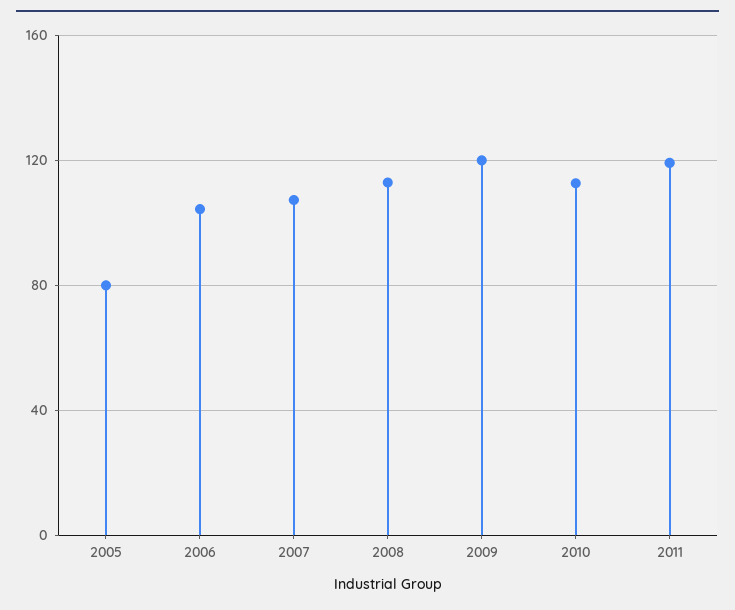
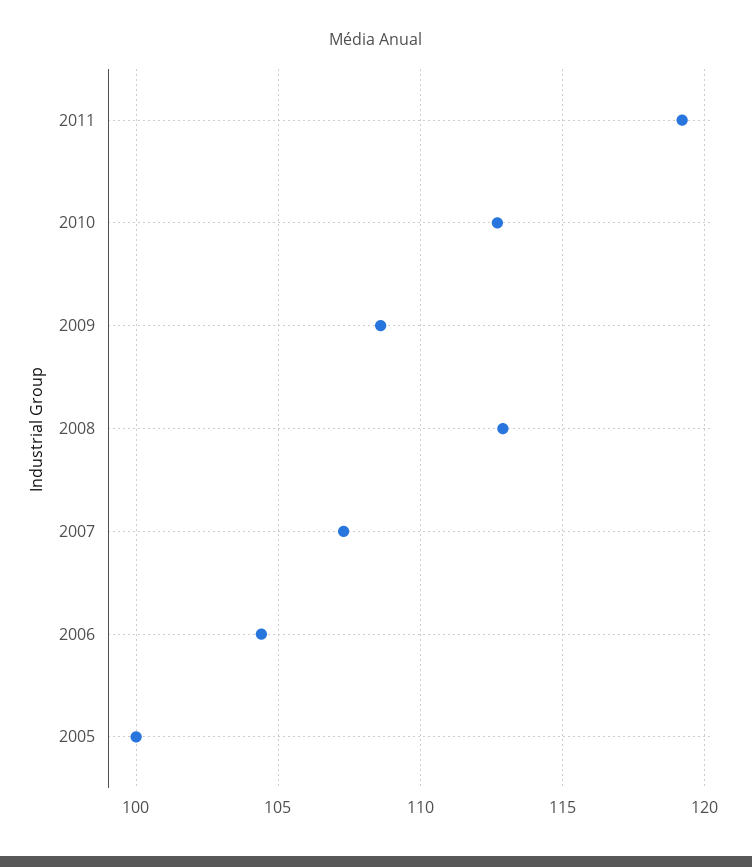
  {
-   "2005": 80,
+   "2005": 100,
    "2006": 104.5,
    "2007": 107.5,
    "2008": 113,
-   "2009": 120,
+   "2009": 108.5,
    "2010": 112.5,
    "2011": 119
  }

